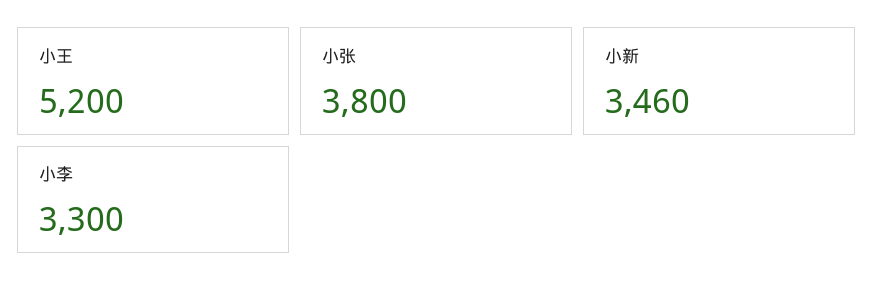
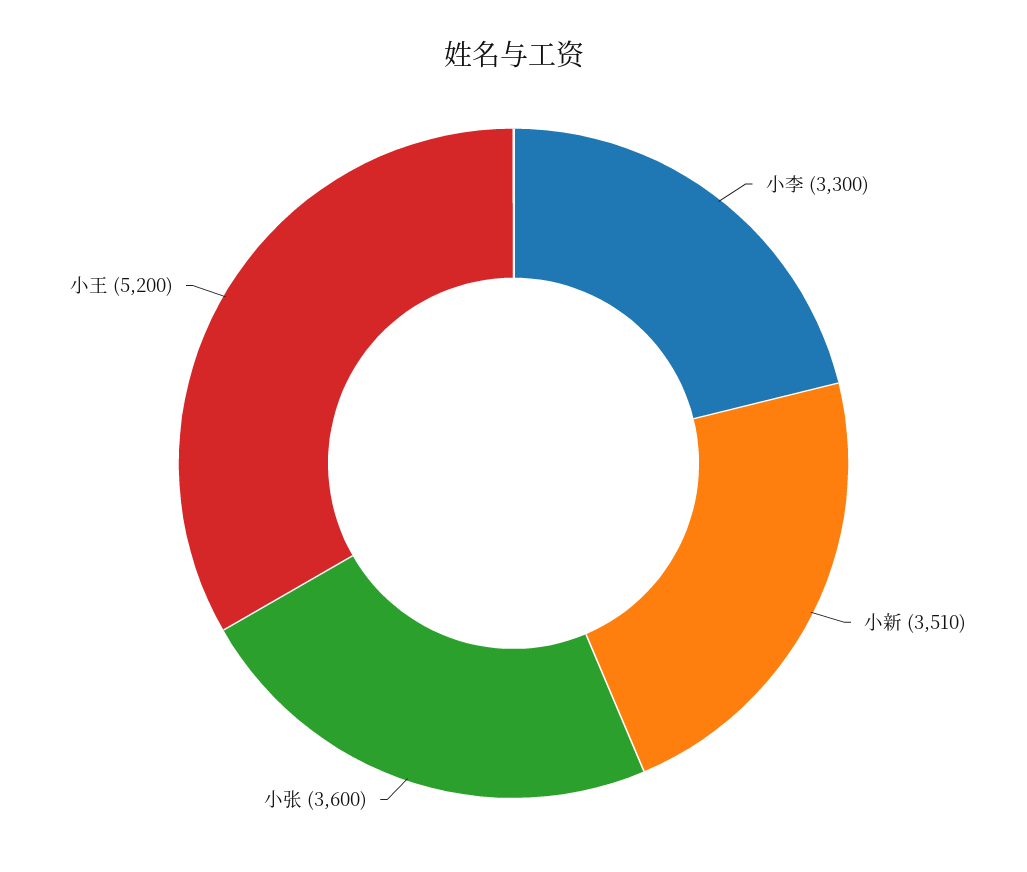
  {
    "小王": 5200,
-   "小张": 3800,
+   "小张": 3600,
-   "小新": 3460,
+   "小新": 3510,
    "小李": 3300
  }

